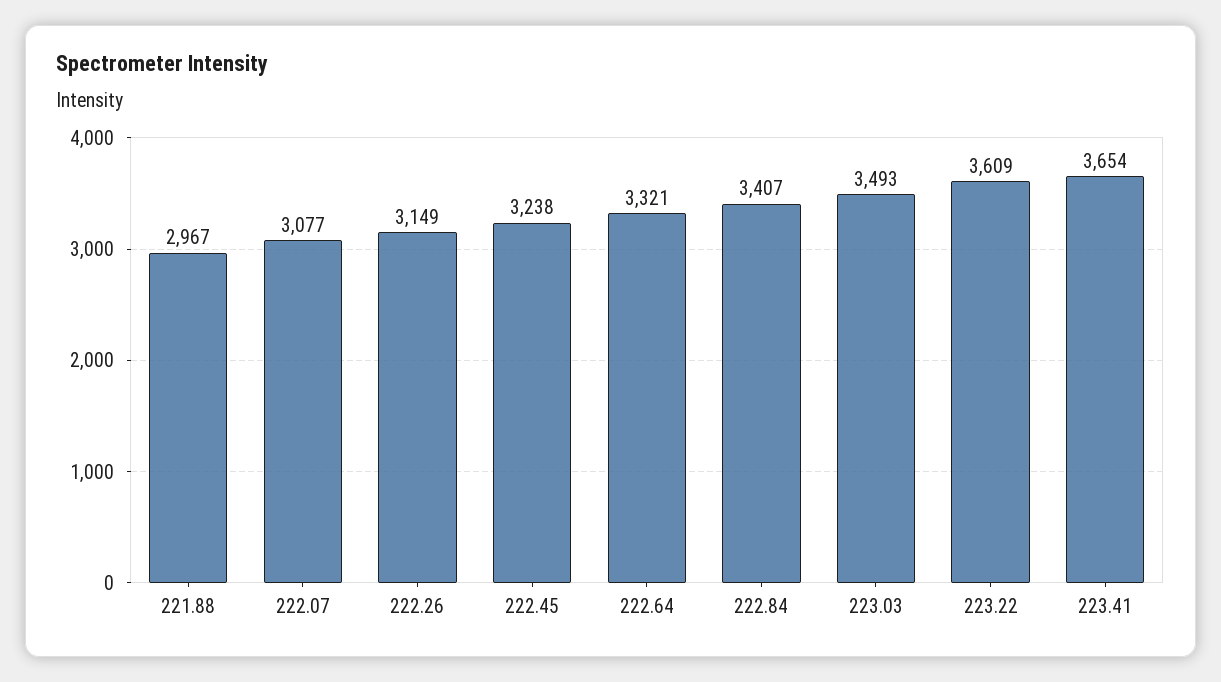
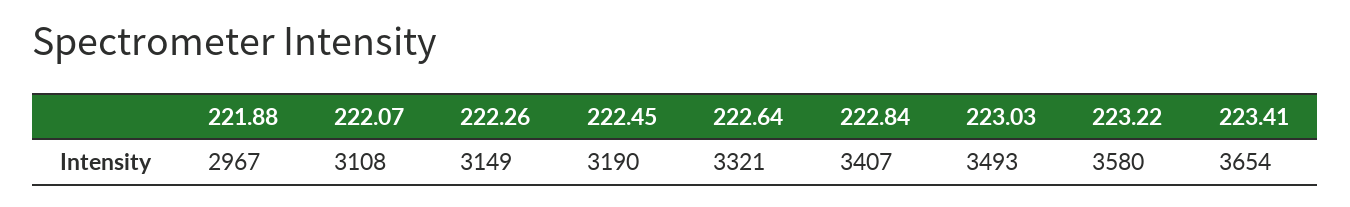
  {
    "221.88": 2967,
-   "222.07": 3077,
+   "222.07": 3108,
    "222.26": 3149,
-   "222.45": 3238,
+   "222.45": 3190,
    "222.64": 3321,
    "222.84": 3407,
    "223.03": 3493,
-   "223.22": 3609,
+   "223.22": 3580,
    "223.41": 3654
  }

